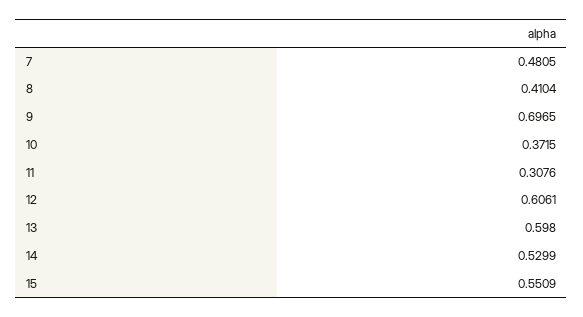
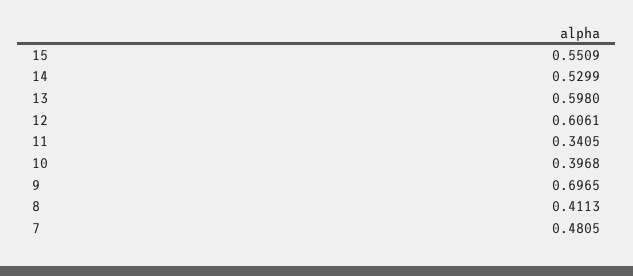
  {
    "7": 0.4805,
-   "8": 0.4104,
+   "8": 0.4113,
    "9": 0.6965,
-   "10": 0.3715,
+   "10": 0.3968,
-   "11": 0.3076,
+   "11": 0.3405,
    "12": 0.6061,
    "13": 0.598,
    "14": 0.5299,
    "15": 0.5509
  }

